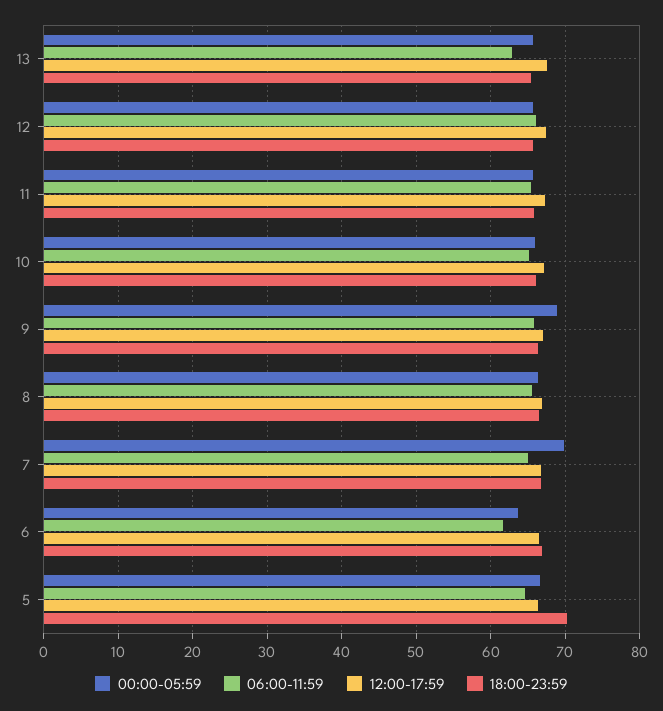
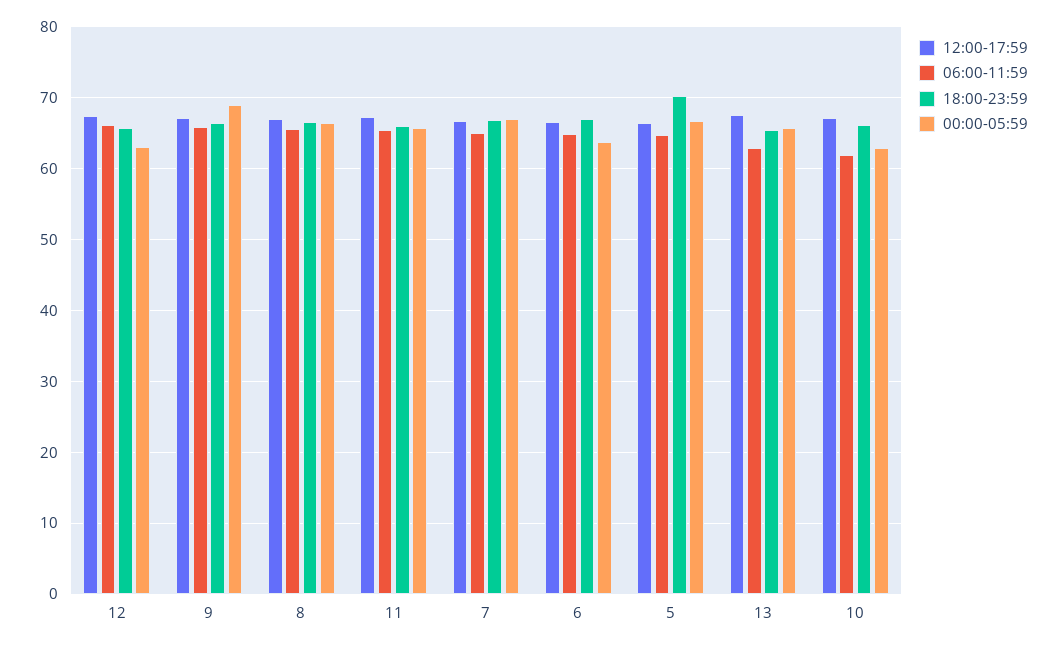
  {
    "00:00-05:59": {
      "13": 66,
-     "12": 66,
+     "12": 63,
      "11": 66,
-     "10": 66,
+     "10": 63,
      "9": 69,
      "8": 66,
-     "7": 70,
+     "7": 67,
      "6": 64,
      "5": 67
    },
    "06:00-11:59": {
      "13": 63,
      "12": 66,
      "11": 65,
-     "10": 65,
+     "10": 62,
      "9": 66,
      "8": 66,
      "7": 65,
-     "6": 62,
+     "6": 65,
      "5": 65
    },
    "12:00-17:59": {
      "13": 68,
      "12": 67,
      "11": 67,
      "10": 67,
      "9": 67,
      "8": 67,
      "7": 67,
      "6": 67,
      "5": 66
    },
    "18:00-23:59": {
      "13": 65,
      "12": 66,
      "11": 66,
      "10": 66,
      "9": 66,
      "8": 67,
      "7": 67,
      "6": 67,
      "5": 70
    }
  }

